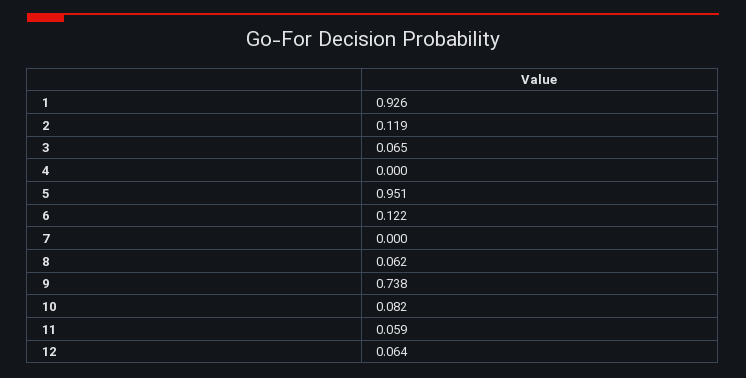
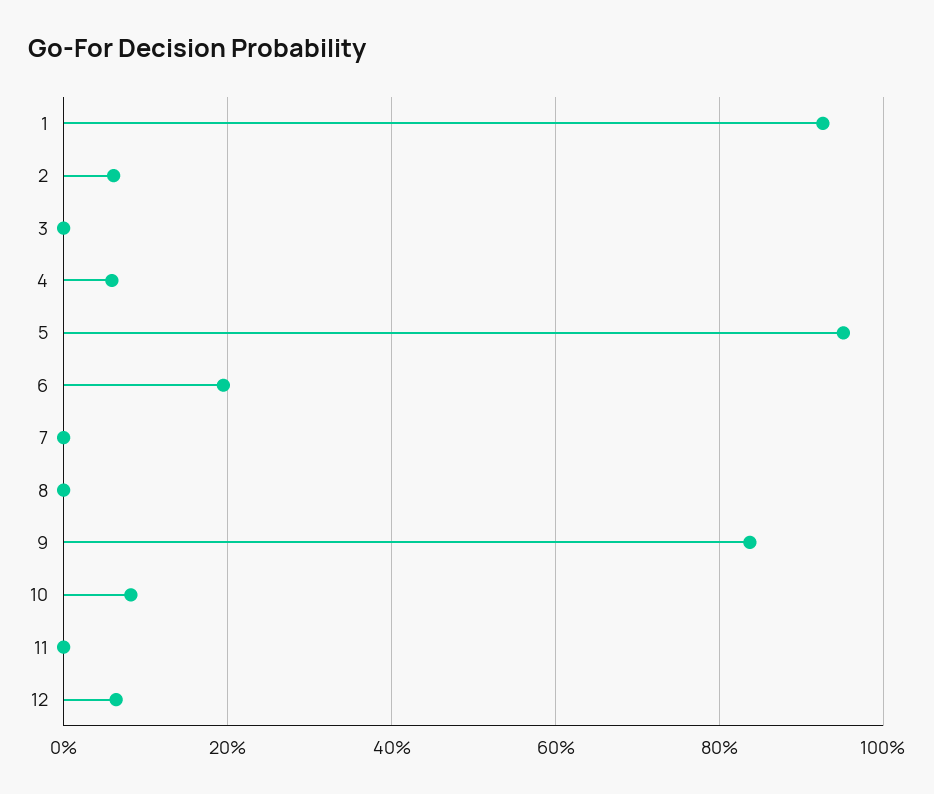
  {
    "1": 0.926,
-   "2": 0.119,
+   "2": 0.06,
-   "3": 0.065,
+   "3": 0,
-   "4": 0,
+   "4": 0.06,
    "5": 0.951,
-   "6": 0.122,
+   "6": 0.2,
    "7": 0,
-   "8": 0.062,
+   "8": 0,
-   "9": 0.738,
+   "9": 0.84,
    "10": 0.082,
-   "11": 0.059,
+   "11": 0,
    "12": 0.064
  }

